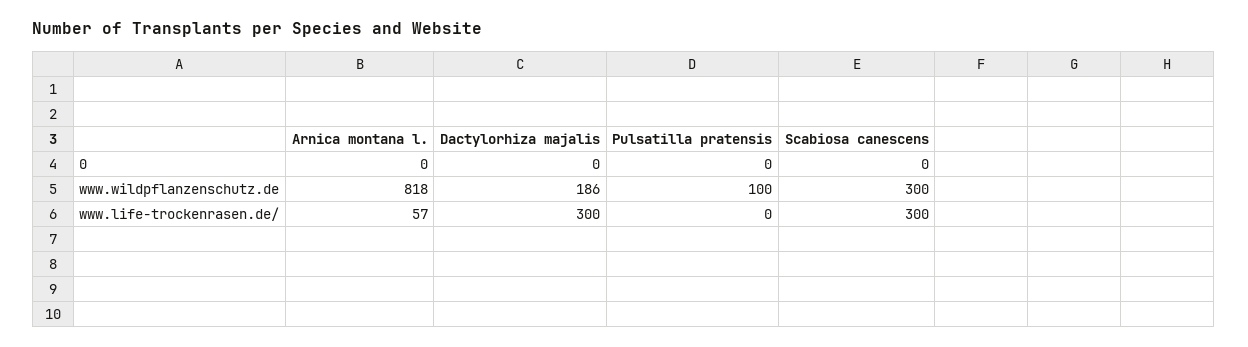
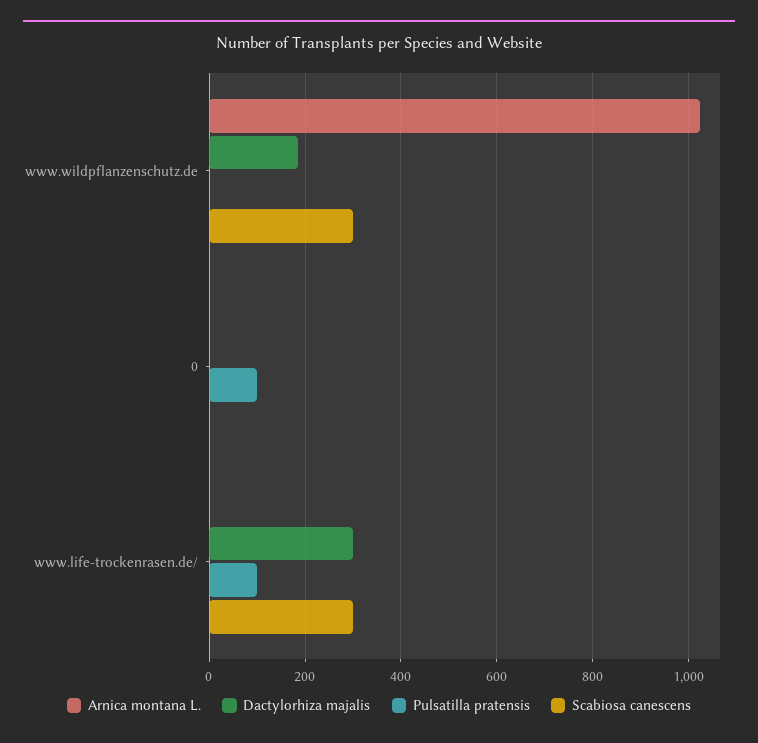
  {
    "Arnica montana l.": {
      "0": 0,
-     "www.wildpflanzenschutz.de": 818,
+     "www.wildpflanzenschutz.de": 1020,
-     "www.life-trockenrasen.de/": 57
+     "www.life-trockenrasen.de/": 0
    },
    "Dactylorhiza majalis": {
      "0": 0,
      "www.wildpflanzenschutz.de": 186,
      "www.life-trockenrasen.de/": 300
    },
    "Pulsatilla pratensis": {
-     "0": 0,
+     "0": 100,
-     "www.wildpflanzenschutz.de": 100,
+     "www.wildpflanzenschutz.de": 0,
-     "www.life-trockenrasen.de/": 0
+     "www.life-trockenrasen.de/": 100
    },
    "Scabiosa canescens": {
      "0": 0,
      "www.wildpflanzenschutz.de": 300,
      "www.life-trockenrasen.de/": 300
    }
  }

